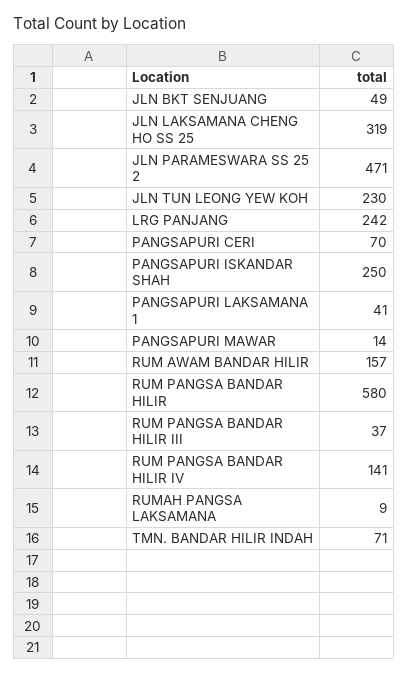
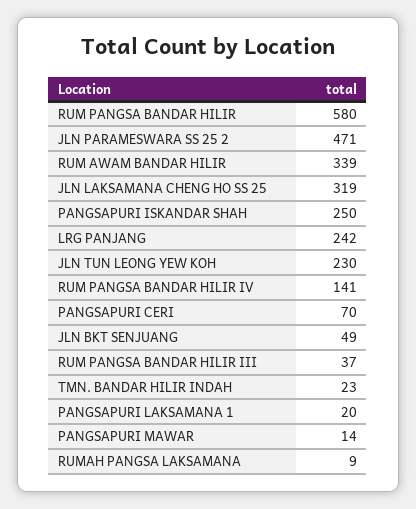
  {
    "JLN BKT SENJUANG": 49,
    "JLN LAKSAMANA CHENG HO SS 25": 319,
    "JLN PARAMESWARA SS 25 2": 471,
    "JLN TUN LEONG YEW KOH": 230,
    "LRG PANJANG": 242,
    "PANGSAPURI CERI": 70,
    "PANGSAPURI ISKANDAR SHAH": 250,
-   "PANGSAPURI LAKSAMANA 1": 41,
+   "PANGSAPURI LAKSAMANA 1": 20,
    "PANGSAPURI MAWAR": 14,
-   "RUM AWAM BANDAR HILIR": 157,
+   "RUM AWAM BANDAR HILIR": 339,
    "RUM PANGSA BANDAR HILIR": 580,
    "RUM PANGSA BANDAR HILIR III": 37,
    "RUM PANGSA BANDAR HILIR IV": 141,
    "RUMAH PANGSA LAKSAMANA": 9,
-   "TMN. BANDAR HILIR INDAH": 71
+   "TMN. BANDAR HILIR INDAH": 23
  }

